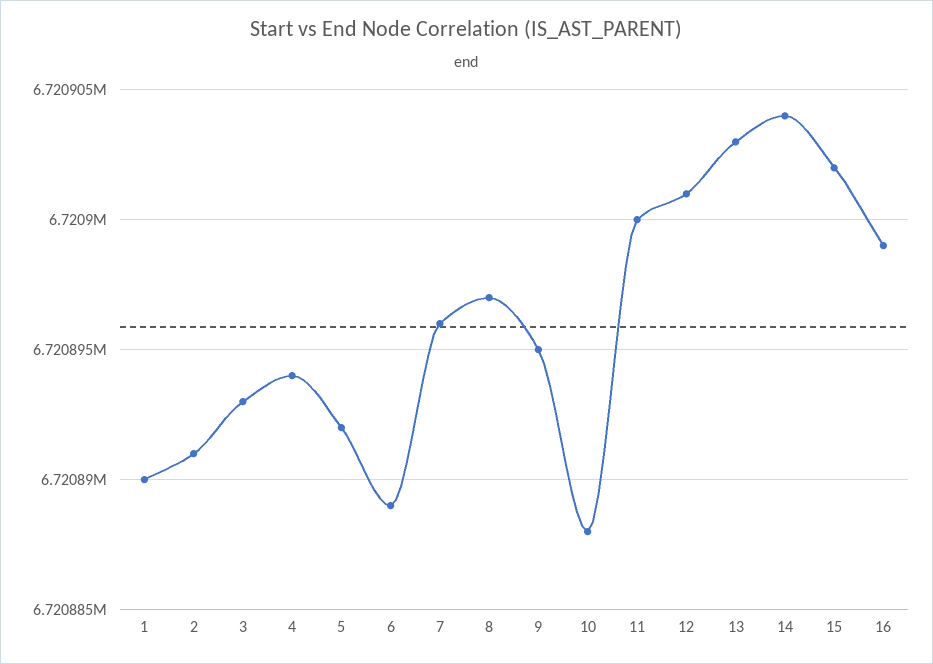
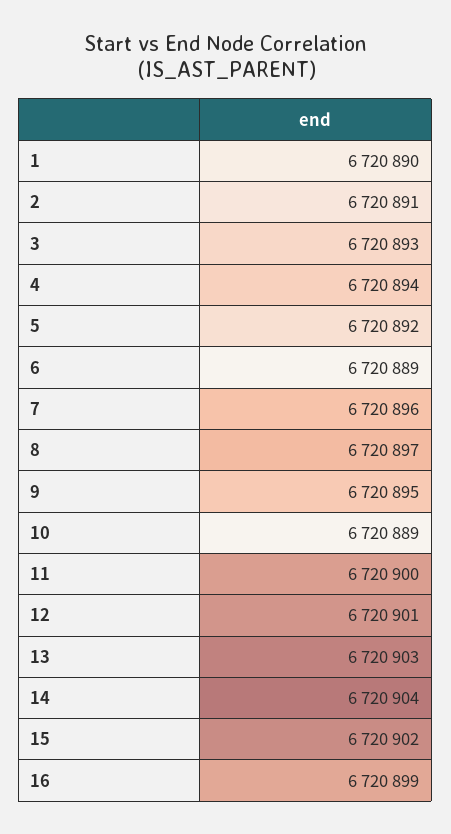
  {
    "1": 6720890,
    "2": 6720891,
    "3": 6720893,
    "4": 6720894,
    "5": 6720892,
    "6": 6720889,
    "7": 6720896,
    "8": 6720897,
    "9": 6720895,
-   "10": 6720888,
+   "10": 6720889,
    "11": 6720900,
    "12": 6720901,
    "13": 6720903,
    "14": 6720904,
    "15": 6720902,
    "16": 6720899
  }

